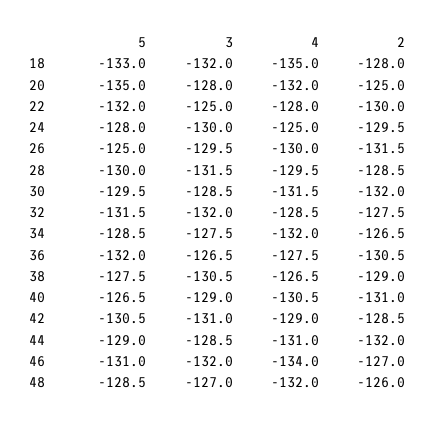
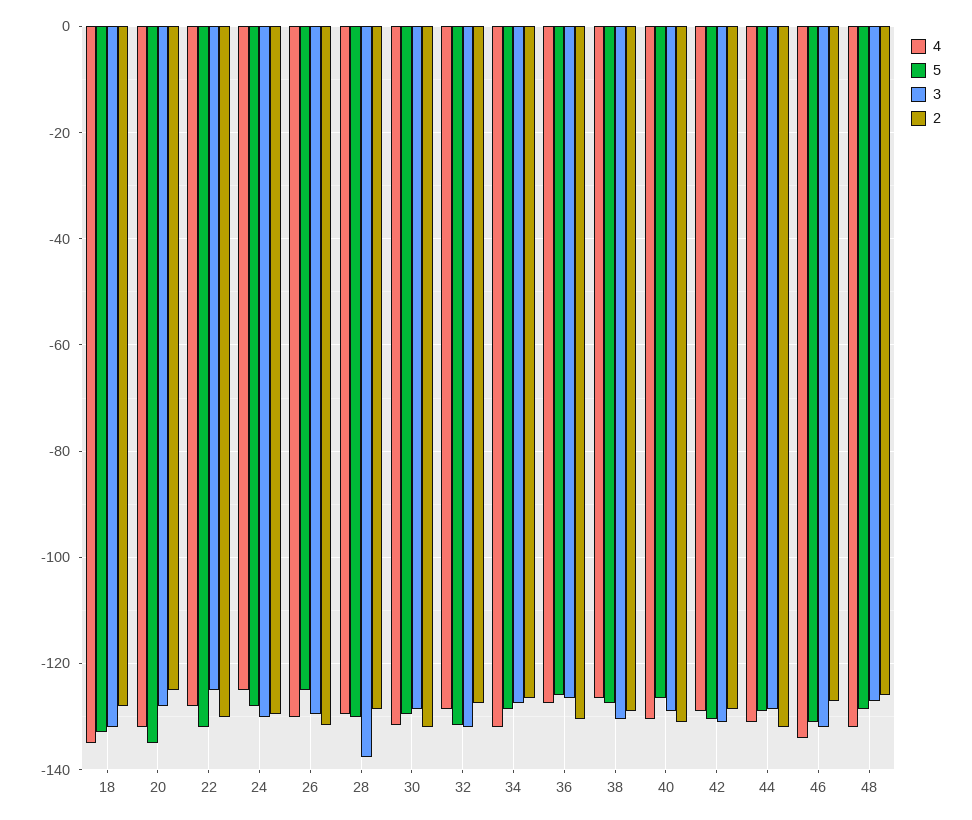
  {
    "5": {
      "18": -133,
      "20": -135,
      "22": -132,
      "24": -128,
      "26": -125,
      "28": -130,
      "30": -129.5,
      "32": -131.5,
      "34": -128.5,
-     "36": -132,
+     "36": -126,
      "38": -127.5,
      "40": -126.5,
      "42": -130.5,
      "44": -129,
      "46": -131,
      "48": -128.5
    },
    "3": {
      "18": -132,
      "20": -128,
      "22": -125,
      "24": -130,
      "26": -129.5,
-     "28": -131.5,
+     "28": -138,
      "30": -128.5,
      "32": -132,
      "34": -127.5,
      "36": -126.5,
      "38": -130.5,
      "40": -129,
      "42": -131,
      "44": -128.5,
      "46": -132,
      "48": -127
    },
    "4": {
      "18": -135,
      "20": -132,
      "22": -128,
      "24": -125,
      "26": -130,
      "28": -129.5,
      "30": -131.5,
      "32": -128.5,
      "34": -132,
      "36": -127.5,
      "38": -126.5,
      "40": -130.5,
      "42": -129,
      "44": -131,
      "46": -134,
      "48": -132
    },
    "2": {
      "18": -128,
      "20": -125,
      "22": -130,
      "24": -129.5,
      "26": -131.5,
      "28": -128.5,
      "30": -132,
      "32": -127.5,
      "34": -126.5,
      "36": -130.5,
      "38": -129,
      "40": -131,
      "42": -128.5,
      "44": -132,
      "46": -127,
      "48": -126
    }
  }

